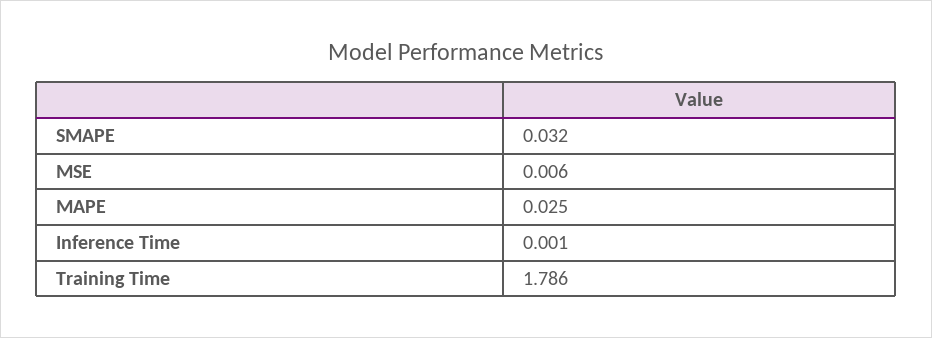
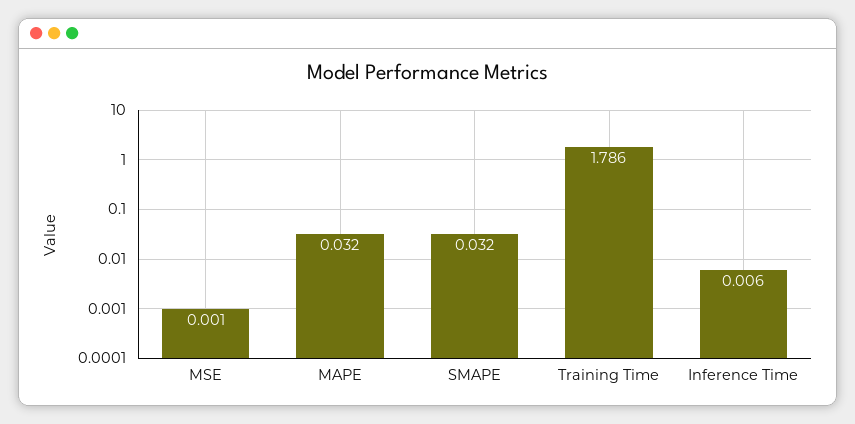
  {
    "SMAPE": 0.032,
-   "MSE": 0.006,
+   "MSE": 0.001,
-   "MAPE": 0.025,
+   "MAPE": 0.032,
-   "Inference Time": 0.001,
+   "Inference Time": 0.006,
    "Training Time": 1.786
  }

